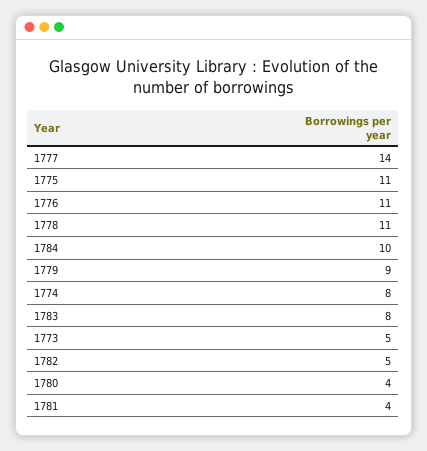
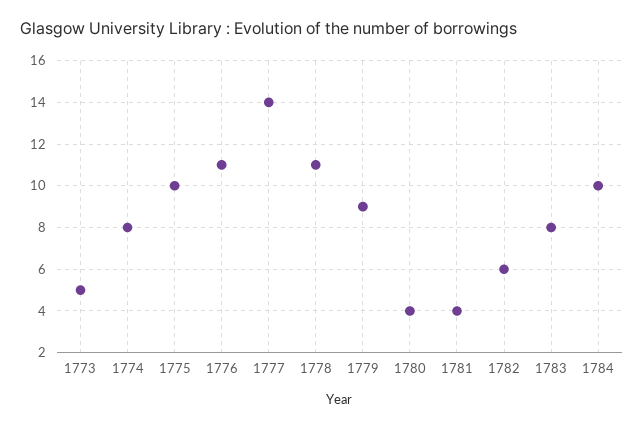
  {
    "1777": 14,
-   "1775": 11,
+   "1775": 10,
    "1776": 11,
    "1778": 11,
    "1784": 10,
    "1779": 9,
    "1774": 8,
    "1783": 8,
    "1773": 5,
-   "1782": 5,
+   "1782": 6,
    "1780": 4,
    "1781": 4
  }

